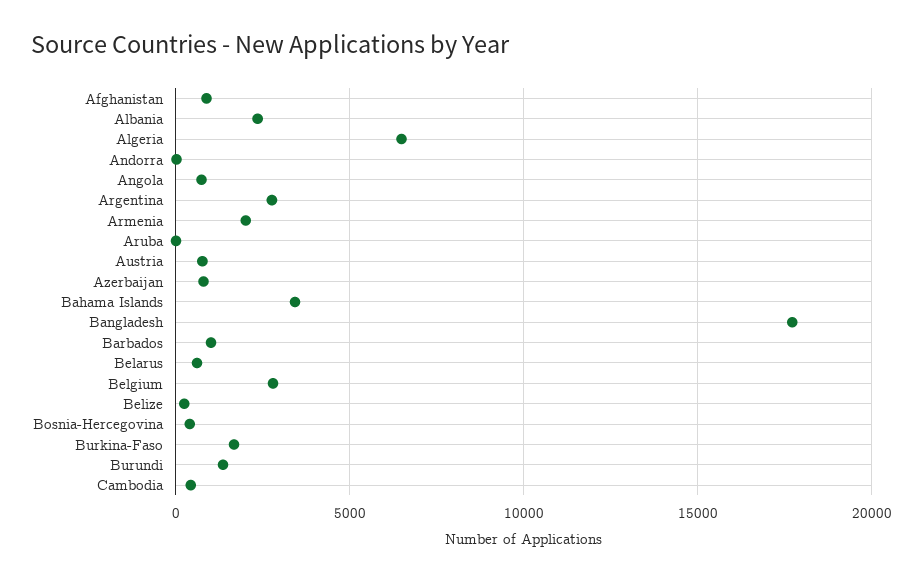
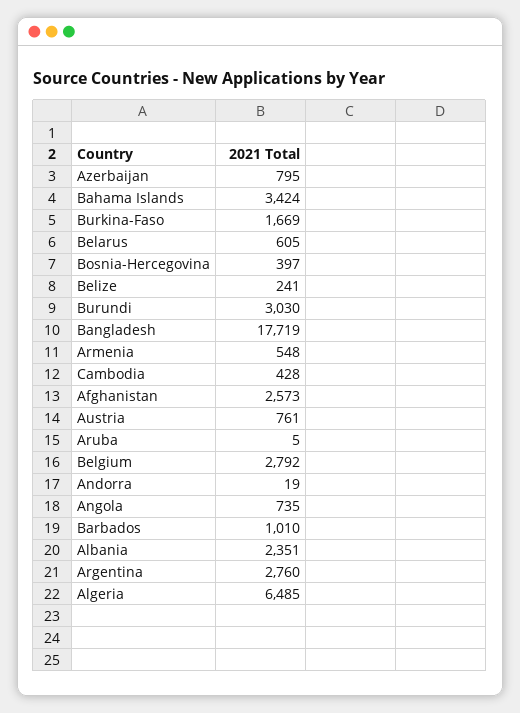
  {
-   "Afghanistan": 1000,
+   "Afghanistan": 2573,
    "Albania": 2351,
    "Algeria": 6485,
    "Andorra": 19,
    "Angola": 735,
    "Argentina": 2760,
-   "Armenia": 2000,
+   "Armenia": 548,
    "Aruba": 5,
    "Austria": 761,
    "Azerbaijan": 795,
    "Bahama Islands": 3424,
    "Bangladesh": 17719,
    "Barbados": 1010,
    "Belarus": 605,
    "Belgium": 2792,
    "Belize": 241,
    "Bosnia-Hercegovina": 397,
    "Burkina-Faso": 1669,
-   "Burundi": 1500,
+   "Burundi": 3030,
    "Cambodia": 428
  }

